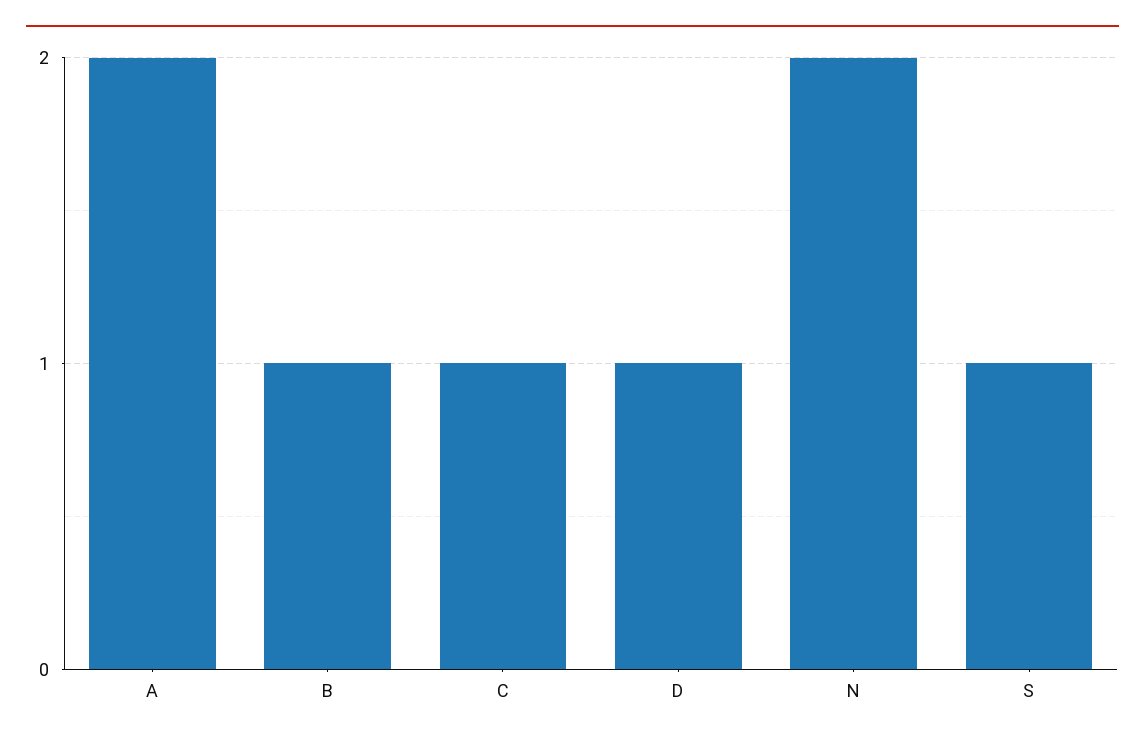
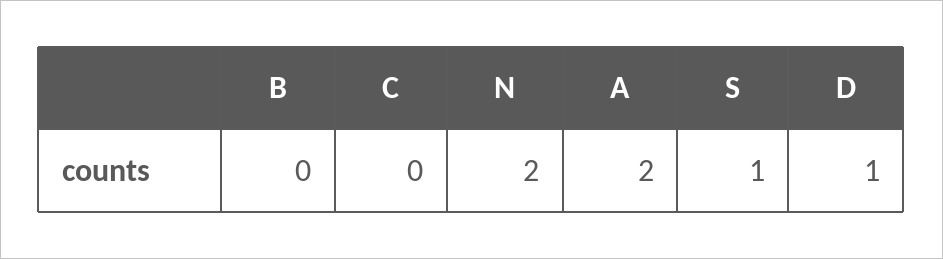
  {
    "A": 2,
-   "B": 1,
+   "B": 0,
-   "C": 1,
+   "C": 0,
    "D": 1,
    "N": 2,
    "S": 1
  }

